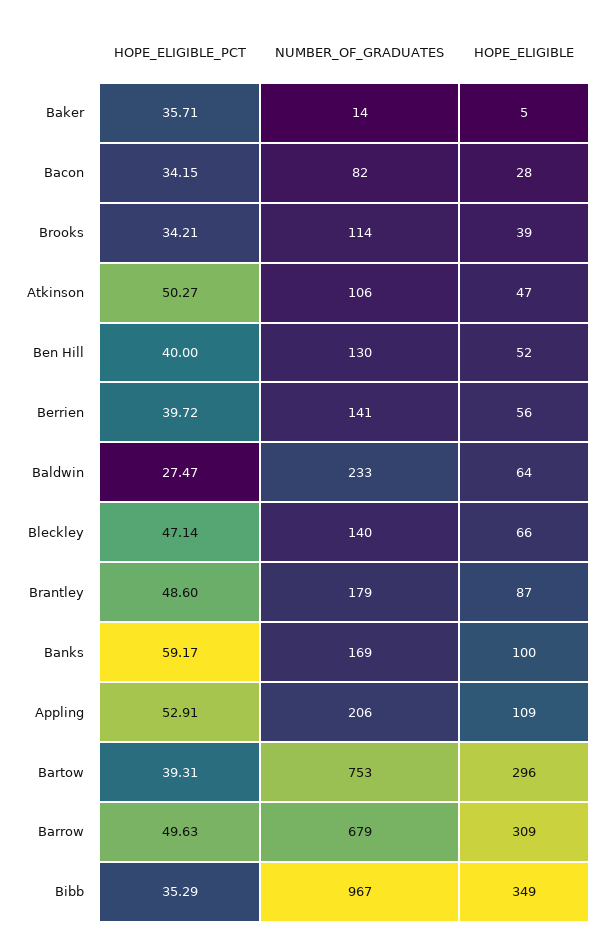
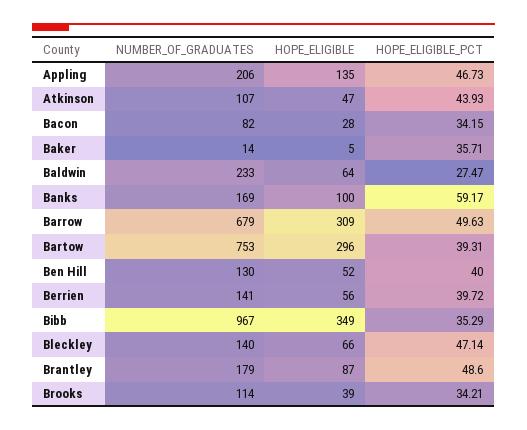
  {
    "HOPE_ELIGIBLE_PCT": {
      "Baker": 35.71,
      "Bacon": 34.15,
      "Brooks": 34.21,
-     "Atkinson": 50.27,
+     "Atkinson": 43.93,
      "Ben Hill": 40,
      "Berrien": 39.72,
      "Baldwin": 27.47,
      "Bleckley": 47.14,
      "Brantley": 48.6,
      "Banks": 59.17,
-     "Appling": 52.91,
+     "Appling": 46.73,
      "Bartow": 39.31,
      "Barrow": 49.63,
      "Bibb": 35.29
    },
    "NUMBER_OF_GRADUATES": {
      "Baker": 14,
      "Bacon": 82,
      "Brooks": 114,
-     "Atkinson": 106,
+     "Atkinson": 107,
      "Ben Hill": 130,
      "Berrien": 141,
      "Baldwin": 233,
      "Bleckley": 140,
      "Brantley": 179,
      "Banks": 169,
      "Appling": 206,
      "Bartow": 753,
      "Barrow": 679,
      "Bibb": 967
    },
    "HOPE_ELIGIBLE": {
      "Baker": 5,
      "Bacon": 28,
      "Brooks": 39,
      "Atkinson": 47,
      "Ben Hill": 52,
      "Berrien": 56,
      "Baldwin": 64,
      "Bleckley": 66,
      "Brantley": 87,
      "Banks": 100,
-     "Appling": 109,
+     "Appling": 135,
      "Bartow": 296,
      "Barrow": 309,
      "Bibb": 349
    }
  }

